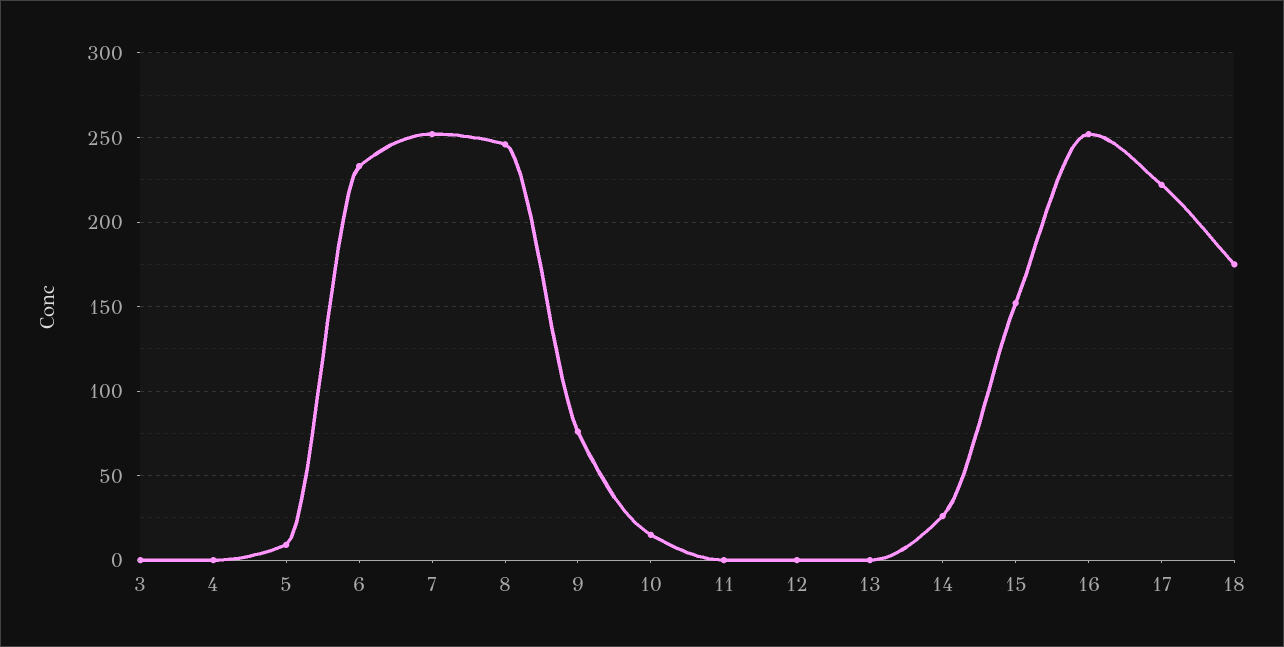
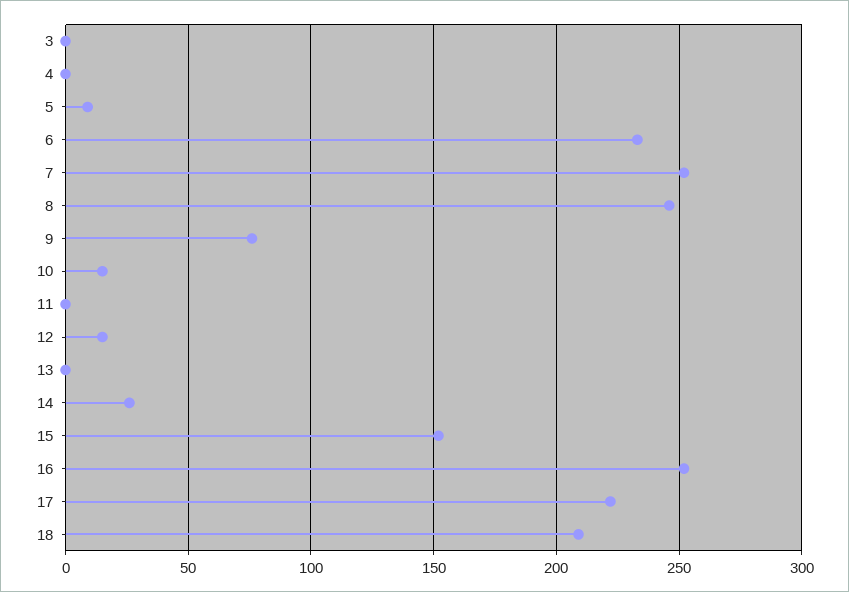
  {
    "3": 0,
    "4": 0,
    "5": 10,
    "6": 235,
    "7": 250,
    "8": 245,
    "9": 75,
    "10": 15,
    "11": 0,
-   "12": 0,
+   "12": 15,
    "13": 0,
    "14": 25,
    "15": 150,
    "16": 250,
    "17": 220,
-   "18": 175
+   "18": 210
  }

